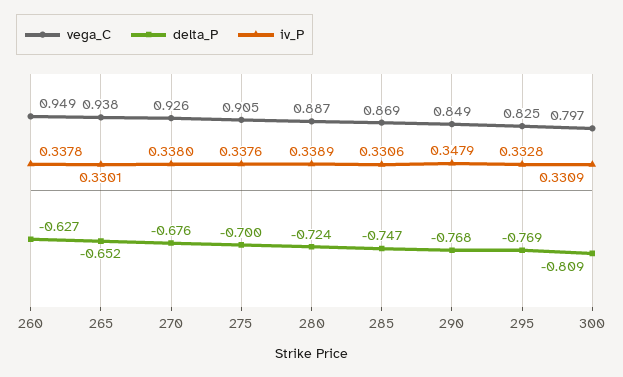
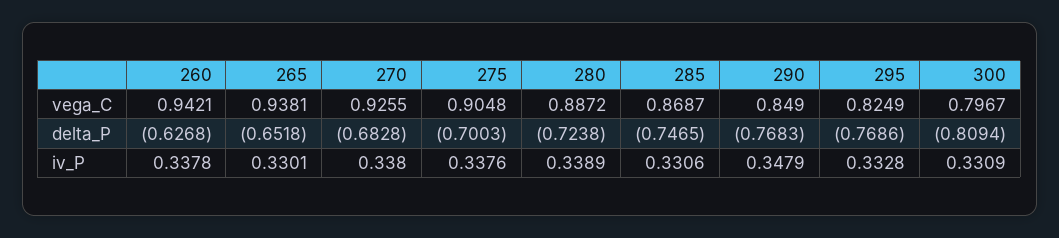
  {
    "vega_C": {
-     "260": 0.949,
+     "260": 0.9421,
      "265": 0.9381,
      "270": 0.9255,
      "275": 0.9048,
      "280": 0.8872,
      "285": 0.8687,
      "290": 0.849,
      "295": 0.8249,
      "300": 0.7967
    },
    "delta_P": {
      "260": -0.6268,
      "265": -0.6518,
-     "270": -0.676,
+     "270": -0.6828,
      "275": -0.7003,
      "280": -0.7238,
      "285": -0.7465,
      "290": -0.7683,
      "295": -0.7686,
      "300": -0.8094
    },
    "iv_P": {
      "260": 0.3378,
      "265": 0.3301,
      "270": 0.338,
      "275": 0.3376,
      "280": 0.3389,
      "285": 0.3306,
      "290": 0.3479,
      "295": 0.3328,
      "300": 0.3309
    }
  }

